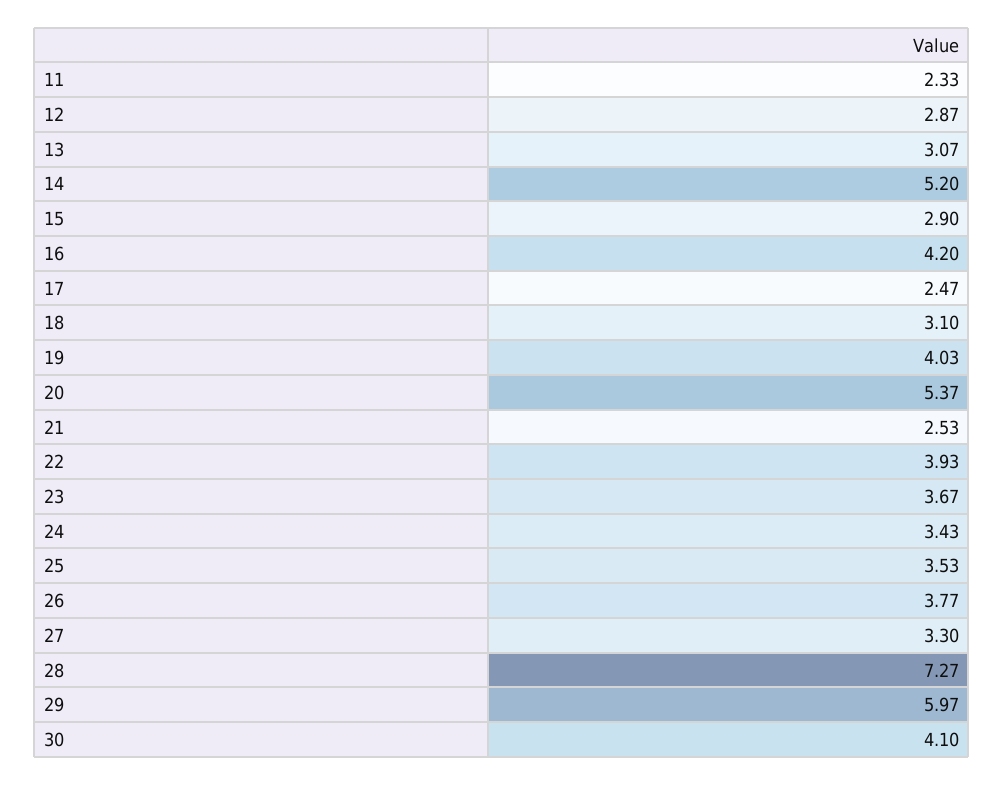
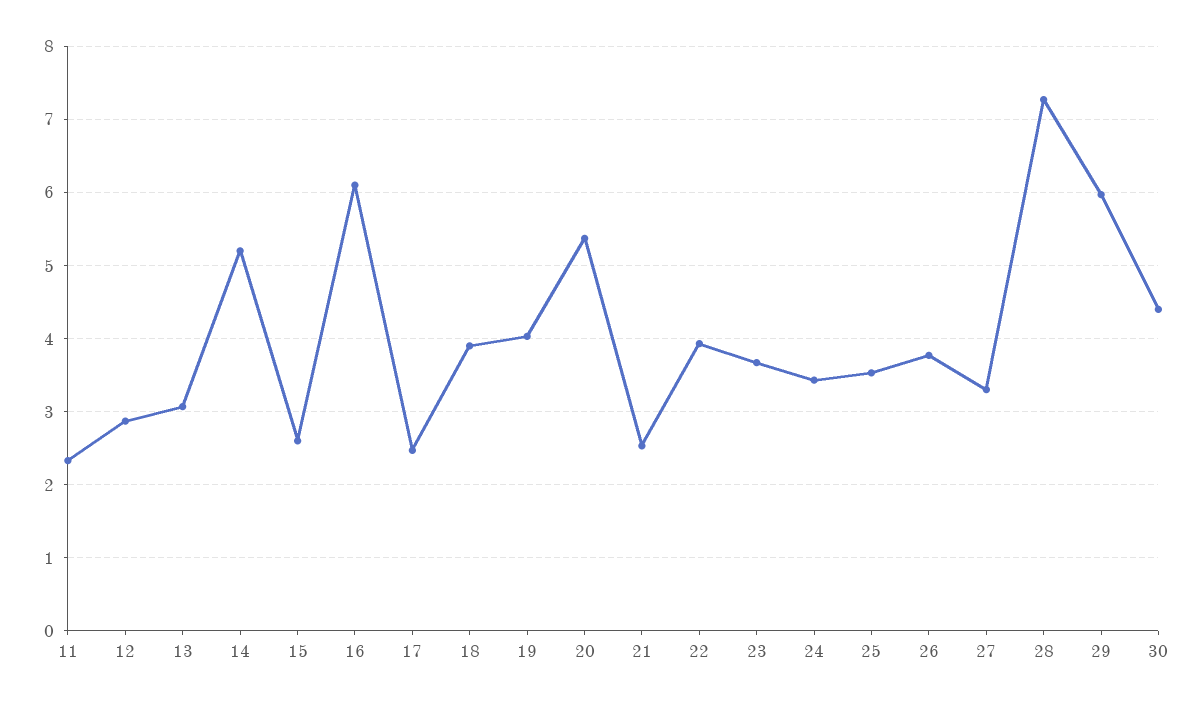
  {
    "11": 2.33,
    "12": 2.87,
    "13": 3.07,
    "14": 5.2,
-   "15": 2.9,
+   "15": 2.6,
-   "16": 4.2,
+   "16": 6.1,
    "17": 2.47,
-   "18": 3.1,
+   "18": 3.9,
    "19": 4.03,
    "20": 5.37,
    "21": 2.53,
    "22": 3.93,
    "23": 3.67,
    "24": 3.43,
    "25": 3.53,
    "26": 3.77,
    "27": 3.3,
    "28": 7.27,
    "29": 5.97,
-   "30": 4.1
+   "30": 4.4
  }

